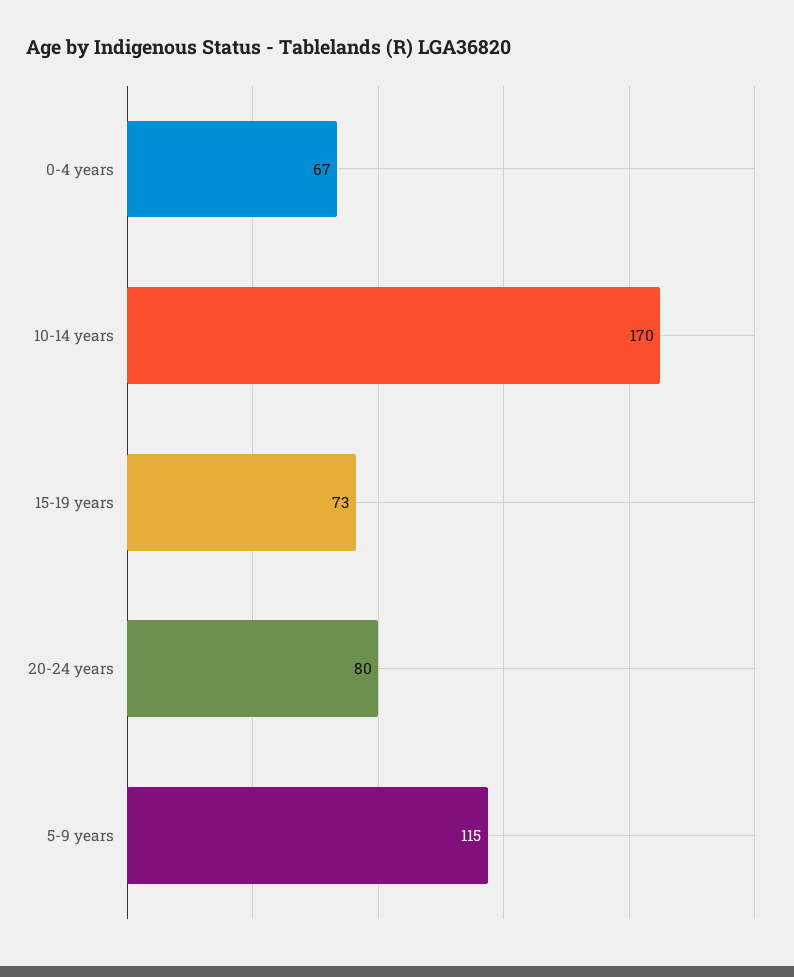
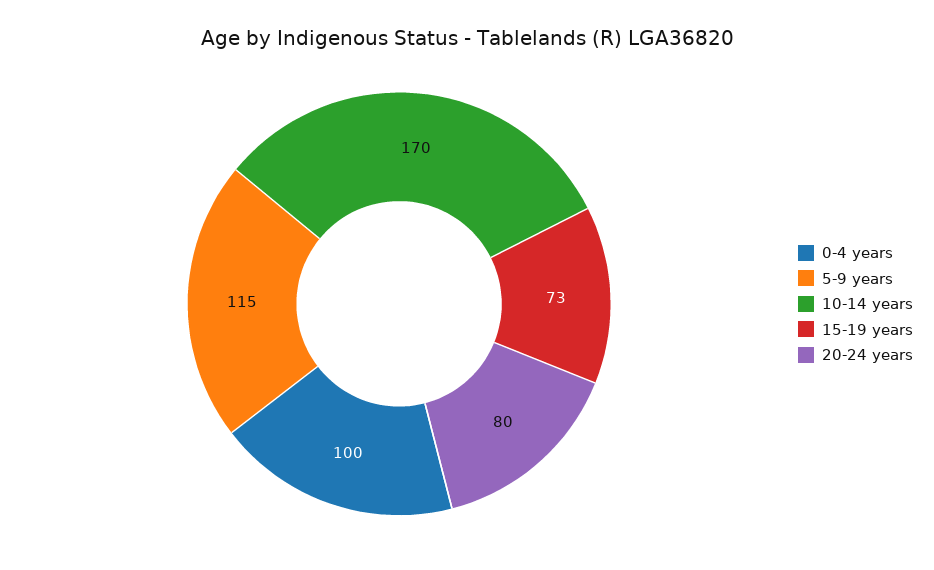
  {
-   "0-4 years": 67,
+   "0-4 years": 100,
    "10-14 years": 170,
    "15-19 years": 73,
    "20-24 years": 80,
    "5-9 years": 115
  }

